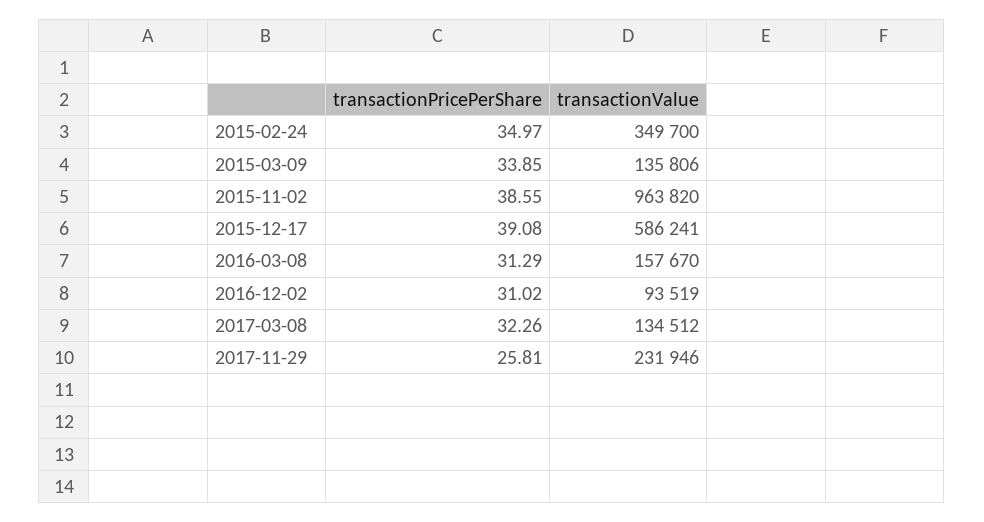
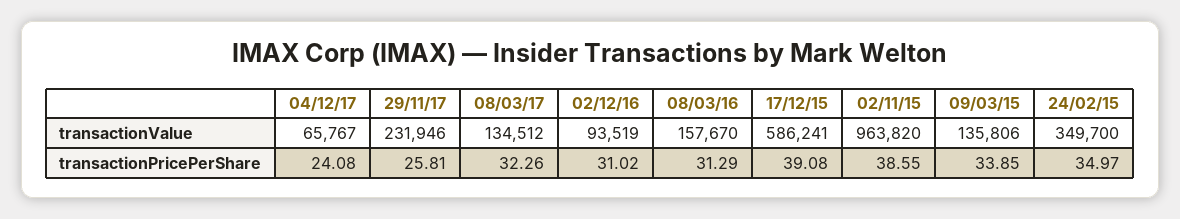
  {
    "transactionPricePerShare": {
      "2015-02-24": 34.97,
      "2015-03-09": 33.85,
      "2015-11-02": 38.55,
      "2015-12-17": 39.08,
      "2016-03-08": 31.29,
      "2016-12-02": 31.02,
      "2017-03-08": 32.26,
-     "2017-11-29": 25.81
+     "2017-11-29": 25.81,
+     "04/12/17": 24.08
    },
    "transactionValue": {
      "2015-02-24": 349700,
      "2015-03-09": 135806,
      "2015-11-02": 963820,
      "2015-12-17": 586241,
      "2016-03-08": 157670,
      "2016-12-02": 93519,
      "2017-03-08": 134512,
-     "2017-11-29": 231946
+     "2017-11-29": 231946,
+     "04/12/17": 65767
    }
  }

